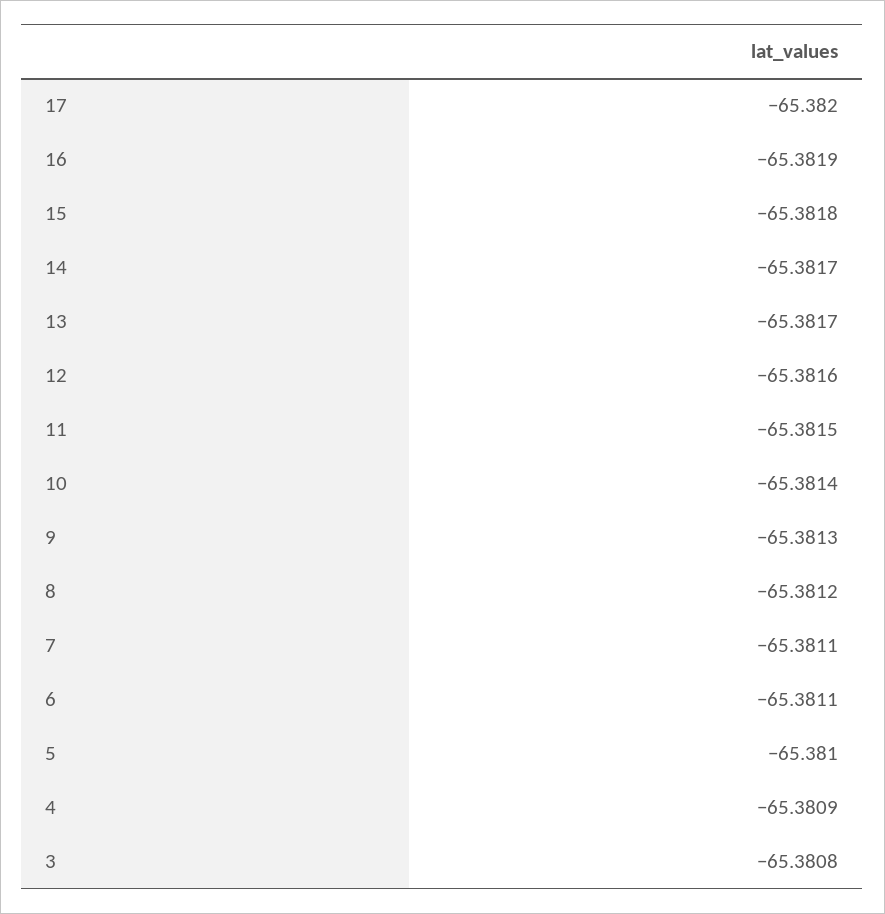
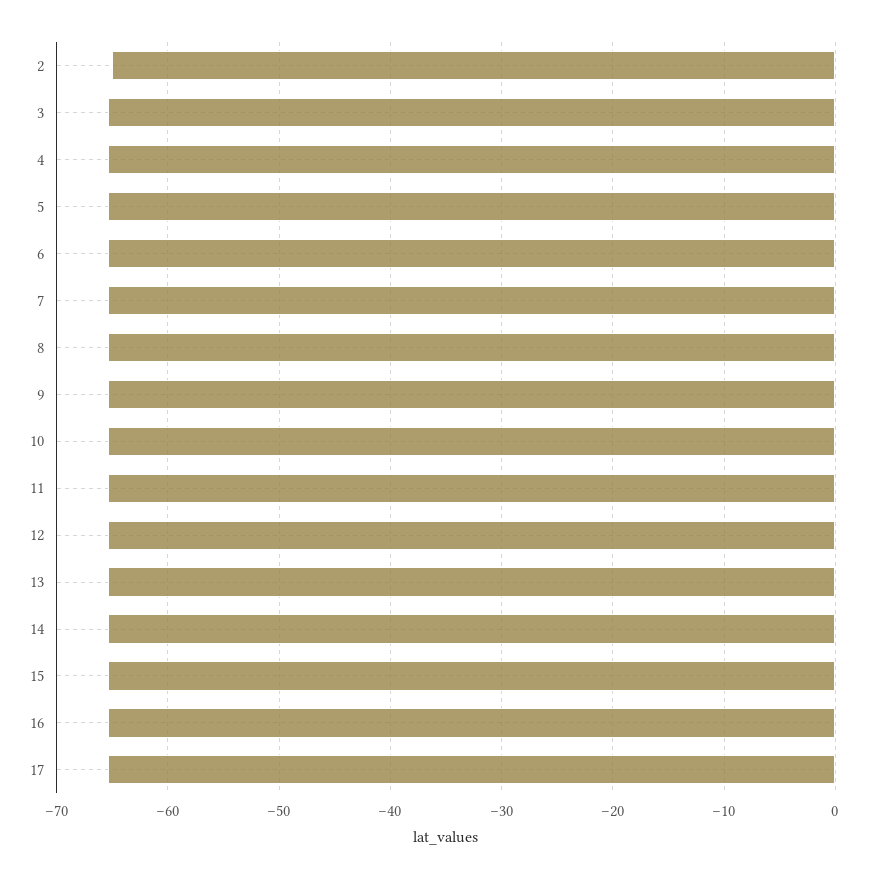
  {
    "17": -65.382,
    "16": -65.3819,
    "15": -65.3818,
    "14": -65.3817,
    "13": -65.3817,
    "12": -65.3816,
    "11": -65.3815,
    "10": -65.3814,
    "9": -65.3813,
    "8": -65.3812,
    "7": -65.3811,
    "6": -65.3811,
    "5": -65.381,
    "4": -65.3809,
-   "3": -65.3808
+   "3": -65.3808,
+   "2": -65
  }

